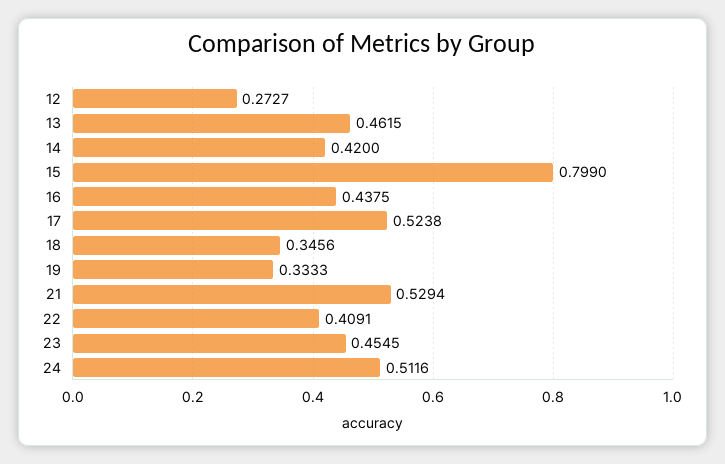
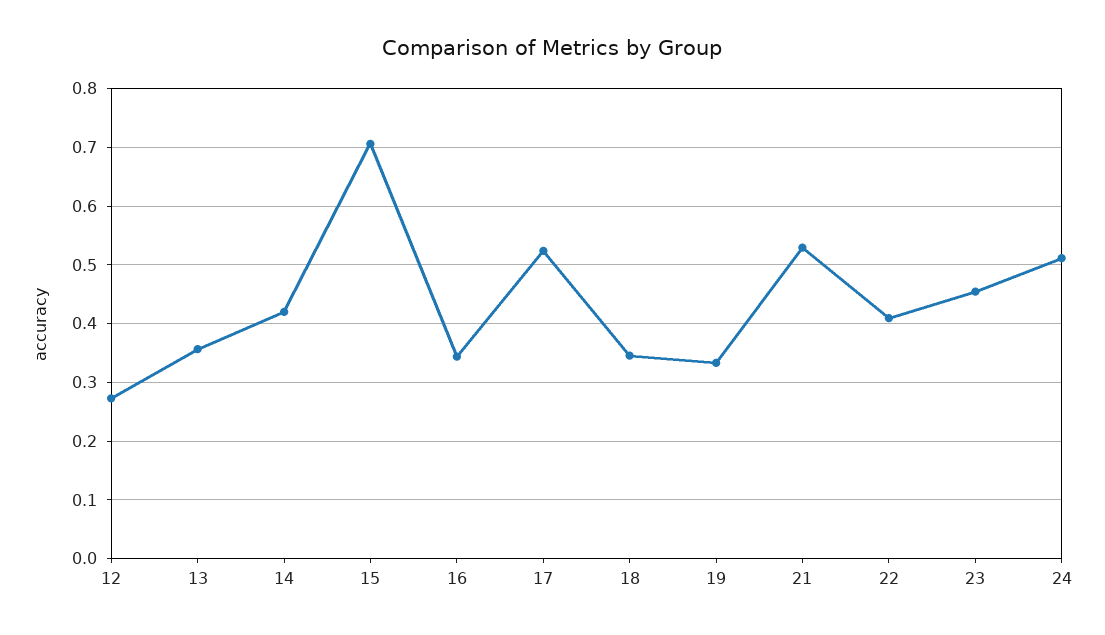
  {
    "12": 0.2727,
-   "13": 0.4615,
+   "13": 0.36,
    "14": 0.42,
-   "15": 0.799,
+   "15": 0.7,
-   "16": 0.4375,
+   "16": 0.34,
    "17": 0.5238,
    "18": 0.3456,
    "19": 0.3333,
    "21": 0.5294,
    "22": 0.4091,
    "23": 0.4545,
    "24": 0.5116
  }

